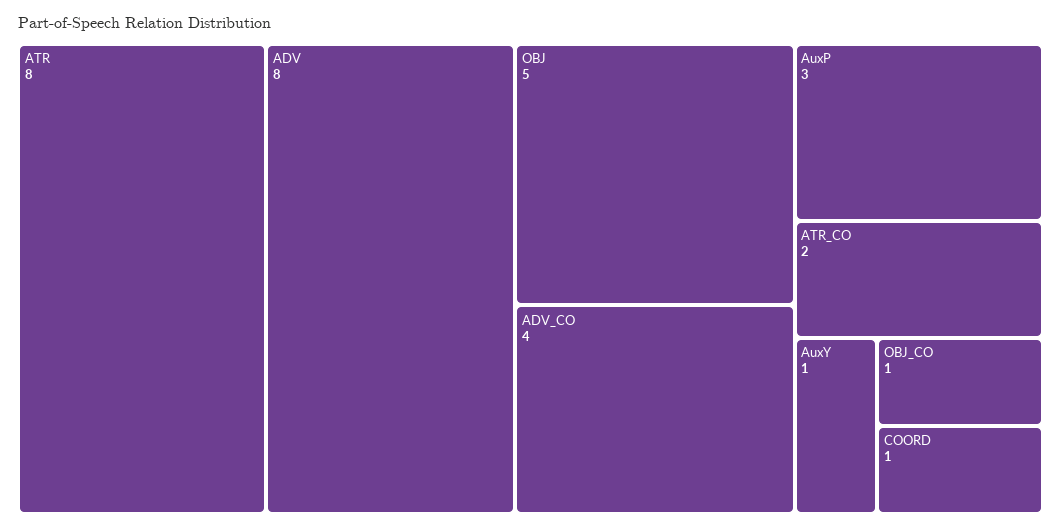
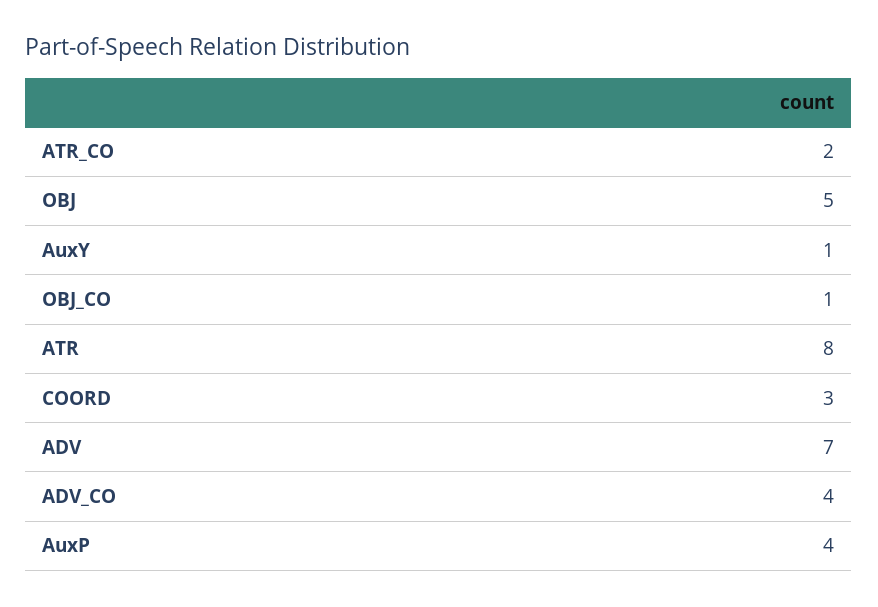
  {
    "ATR": 8,
-   "ADV": 8,
+   "ADV": 7,
    "OBJ": 5,
    "ADV_CO": 4,
-   "AuxP": 3,
+   "AuxP": 4,
    "ATR_CO": 2,
    "AuxY": 1,
    "OBJ_CO": 1,
-   "COORD": 1
+   "COORD": 3
  }

